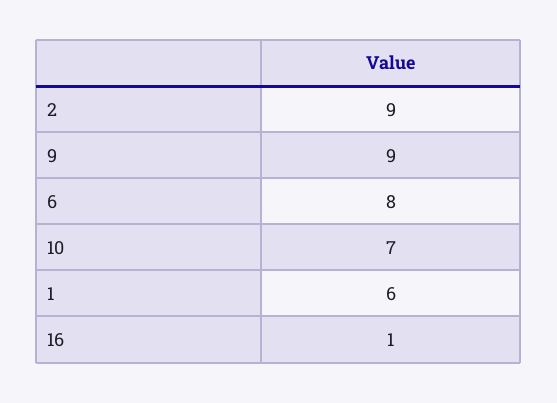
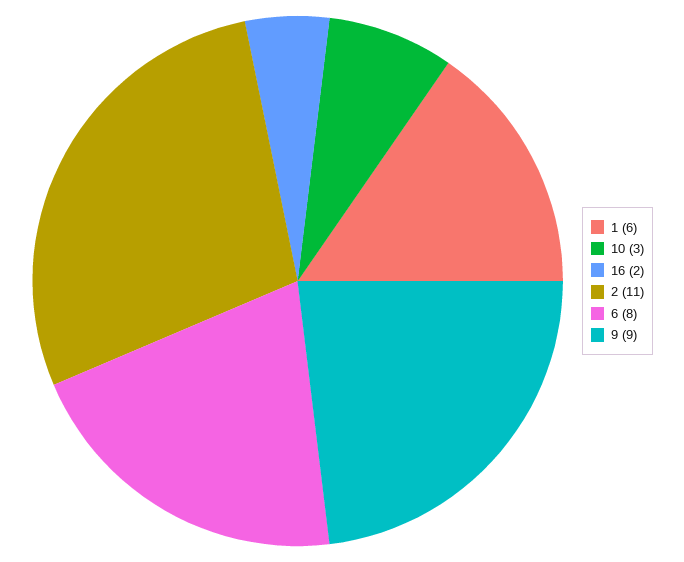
  {
-   "2": 9,
+   "2": 11,
    "9": 9,
    "6": 8,
-   "10": 7,
+   "10": 3,
    "1": 6,
-   "16": 1
+   "16": 2
  }

